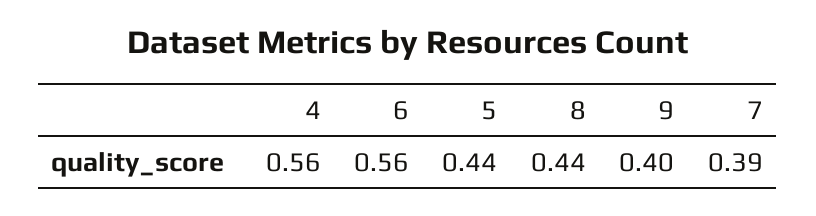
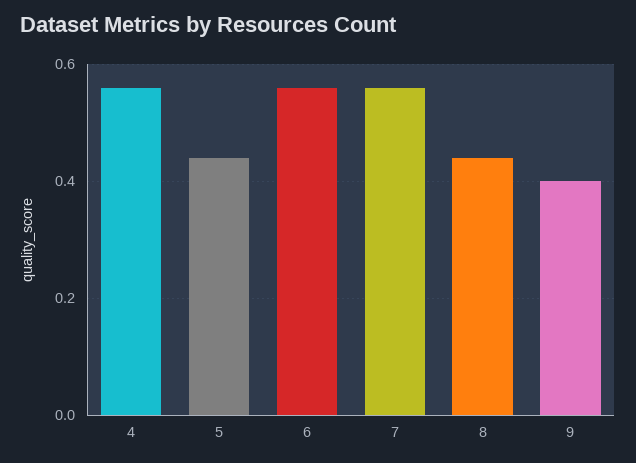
  {
    "4": 0.56,
    "6": 0.56,
    "5": 0.44,
    "8": 0.44,
    "9": 0.4,
-   "7": 0.39
+   "7": 0.55
  }

